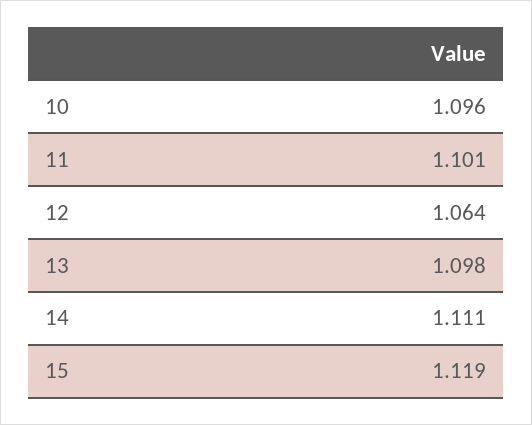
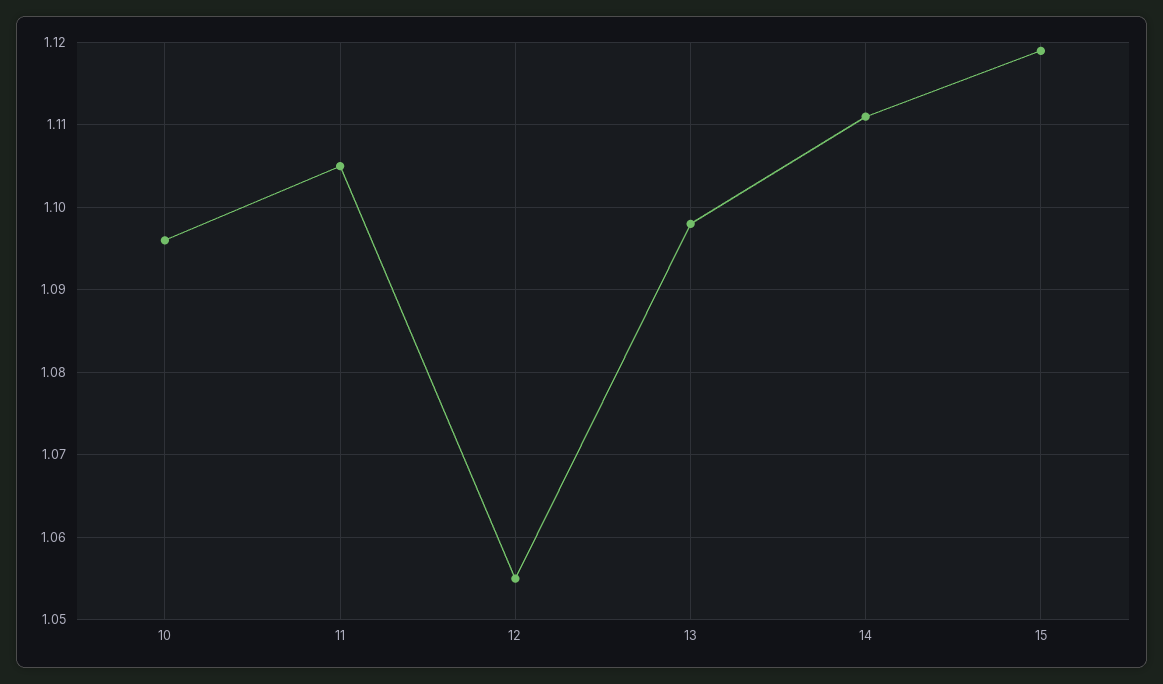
  {
    "10": 1.096,
-   "11": 1.101,
+   "11": 1.105,
-   "12": 1.064,
+   "12": 1.055,
    "13": 1.098,
    "14": 1.111,
    "15": 1.119
  }

